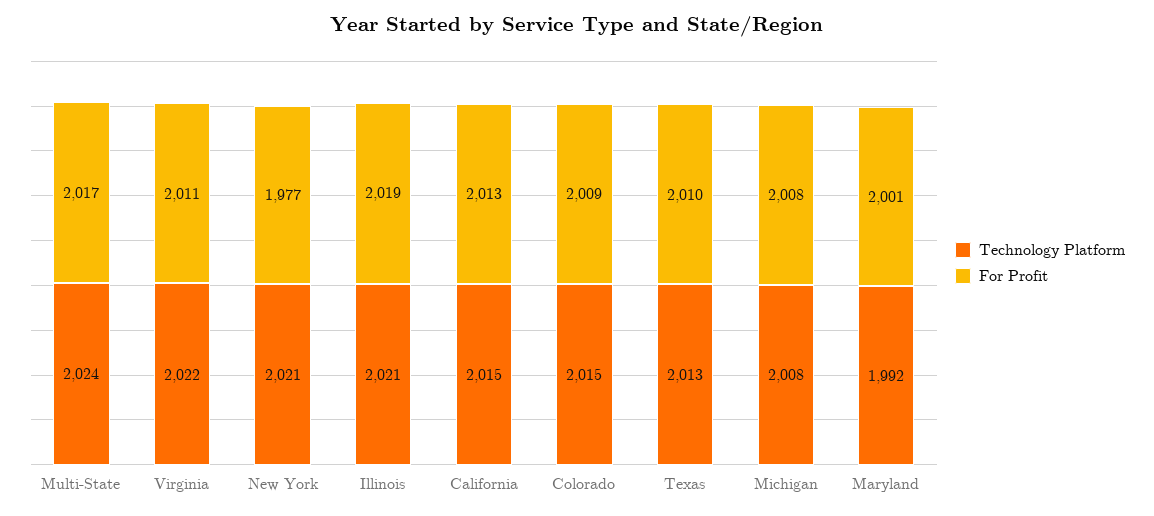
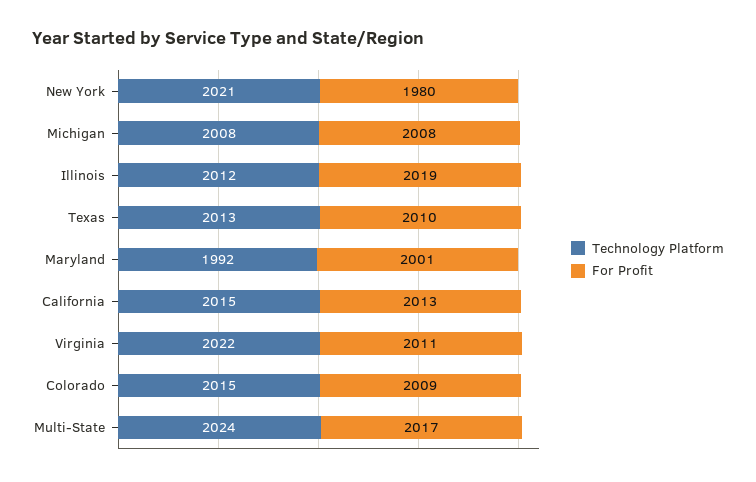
  {
    "Technology Platform": {
      "Multi-State": 2024,
      "Virginia": 2022,
      "New York": 2021,
-     "Illinois": 2021,
+     "Illinois": 2012,
      "California": 2015,
      "Colorado": 2015,
      "Texas": 2013,
      "Michigan": 2008,
      "Maryland": 1992
    },
    "For Profit": {
      "Multi-State": 2017,
      "Virginia": 2011,
-     "New York": 1977,
+     "New York": 1980,
      "Illinois": 2019,
      "California": 2013,
      "Colorado": 2009,
      "Texas": 2010,
      "Michigan": 2008,
      "Maryland": 2001
    }
  }

